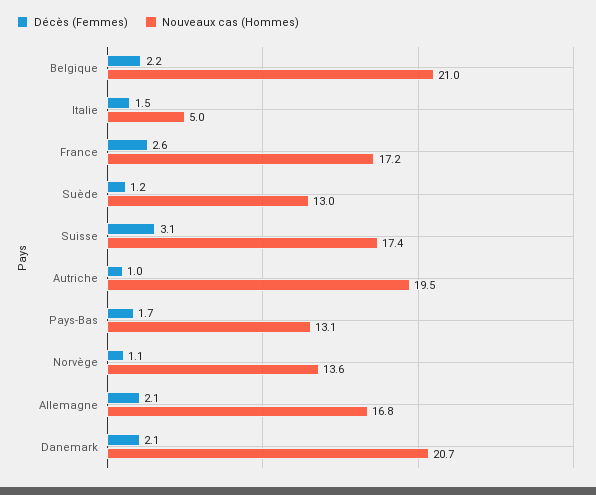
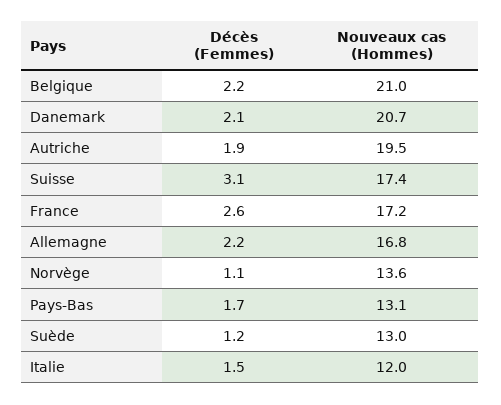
  {
    "Décès (Femmes)": {
      "Belgique": 2.2,
      "Italie": 1.5,
      "France": 2.6,
      "Suède": 1.2,
      "Suisse": 3.1,
-     "Autriche": 1,
+     "Autriche": 1.9,
      "Pays-Bas": 1.7,
      "Norvège": 1.1,
-     "Allemagne": 2.1,
+     "Allemagne": 2.2,
      "Danemark": 2.1
    },
    "Nouveaux cas (Hommes)": {
      "Belgique": 21,
-     "Italie": 5,
+     "Italie": 12,
      "France": 17.2,
      "Suède": 13,
      "Suisse": 17.4,
      "Autriche": 19.5,
      "Pays-Bas": 13.1,
      "Norvège": 13.6,
      "Allemagne": 16.8,
      "Danemark": 20.7
    }
  }

